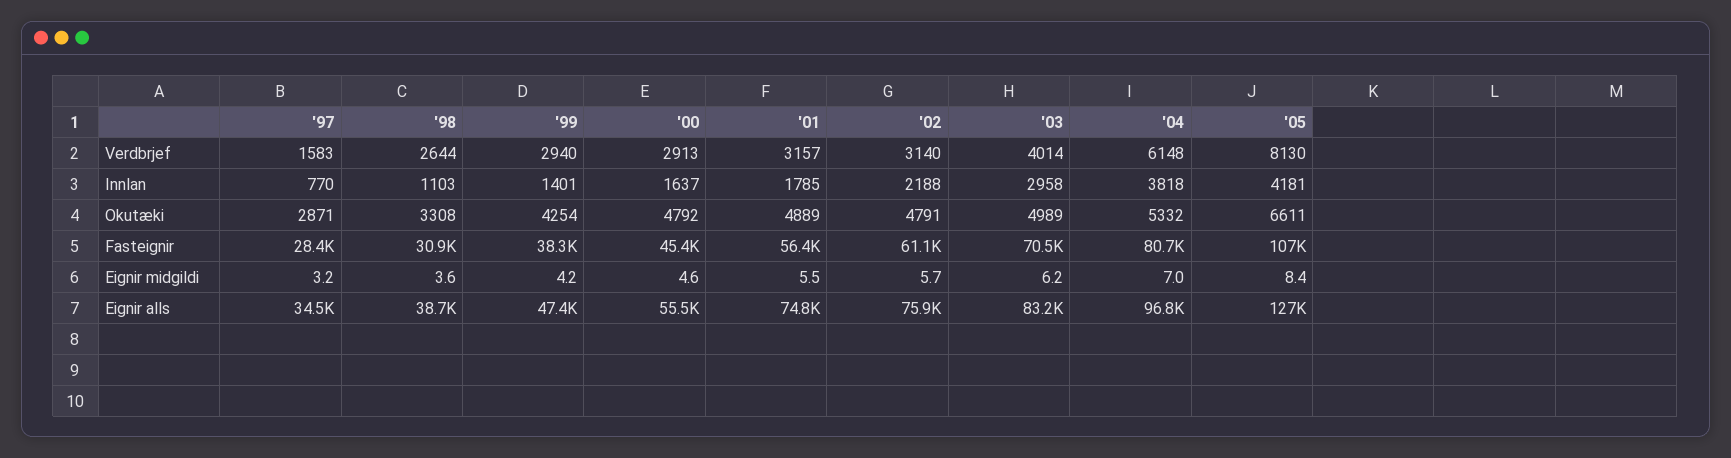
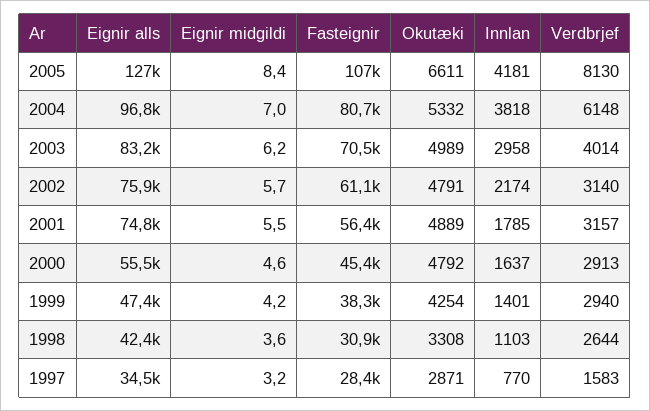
  {
    "'97": {
      "Verdbrjef": 1583,
      "Innlan": 770,
      "Okutæki": 2871,
      "Fasteignir": 28400,
      "Eignir midgildi": 3.2,
      "Eignir alls": 34500
    },
    "'98": {
      "Verdbrjef": 2644,
      "Innlan": 1103,
      "Okutæki": 3308,
      "Fasteignir": 30900,
      "Eignir midgildi": 3.6,
-     "Eignir alls": 38700
+     "Eignir alls": 42400
    },
    "'99": {
      "Verdbrjef": 2940,
      "Innlan": 1401,
      "Okutæki": 4254,
      "Fasteignir": 38300,
      "Eignir midgildi": 4.2,
      "Eignir alls": 47400
    },
    "'00": {
      "Verdbrjef": 2913,
      "Innlan": 1637,
      "Okutæki": 4792,
      "Fasteignir": 45400,
      "Eignir midgildi": 4.6,
      "Eignir alls": 55500
    },
    "'01": {
      "Verdbrjef": 3157,
      "Innlan": 1785,
      "Okutæki": 4889,
      "Fasteignir": 56400,
      "Eignir midgildi": 5.5,
      "Eignir alls": 74800
    },
    "'02": {
      "Verdbrjef": 3140,
-     "Innlan": 2188,
+     "Innlan": 2174,
      "Okutæki": 4791,
      "Fasteignir": 61100,
      "Eignir midgildi": 5.7,
      "Eignir alls": 75900
    },
    "'03": {
      "Verdbrjef": 4014,
      "Innlan": 2958,
      "Okutæki": 4989,
      "Fasteignir": 70500,
      "Eignir midgildi": 6.2,
      "Eignir alls": 83200
    },
    "'04": {
      "Verdbrjef": 6148,
      "Innlan": 3818,
      "Okutæki": 5332,
      "Fasteignir": 80700,
      "Eignir midgildi": 7,
      "Eignir alls": 96800
    },
    "'05": {
      "Verdbrjef": 8130,
      "Innlan": 4181,
      "Okutæki": 6611,
      "Fasteignir": 107000,
      "Eignir midgildi": 8.4,
      "Eignir alls": 127000
    }
  }

